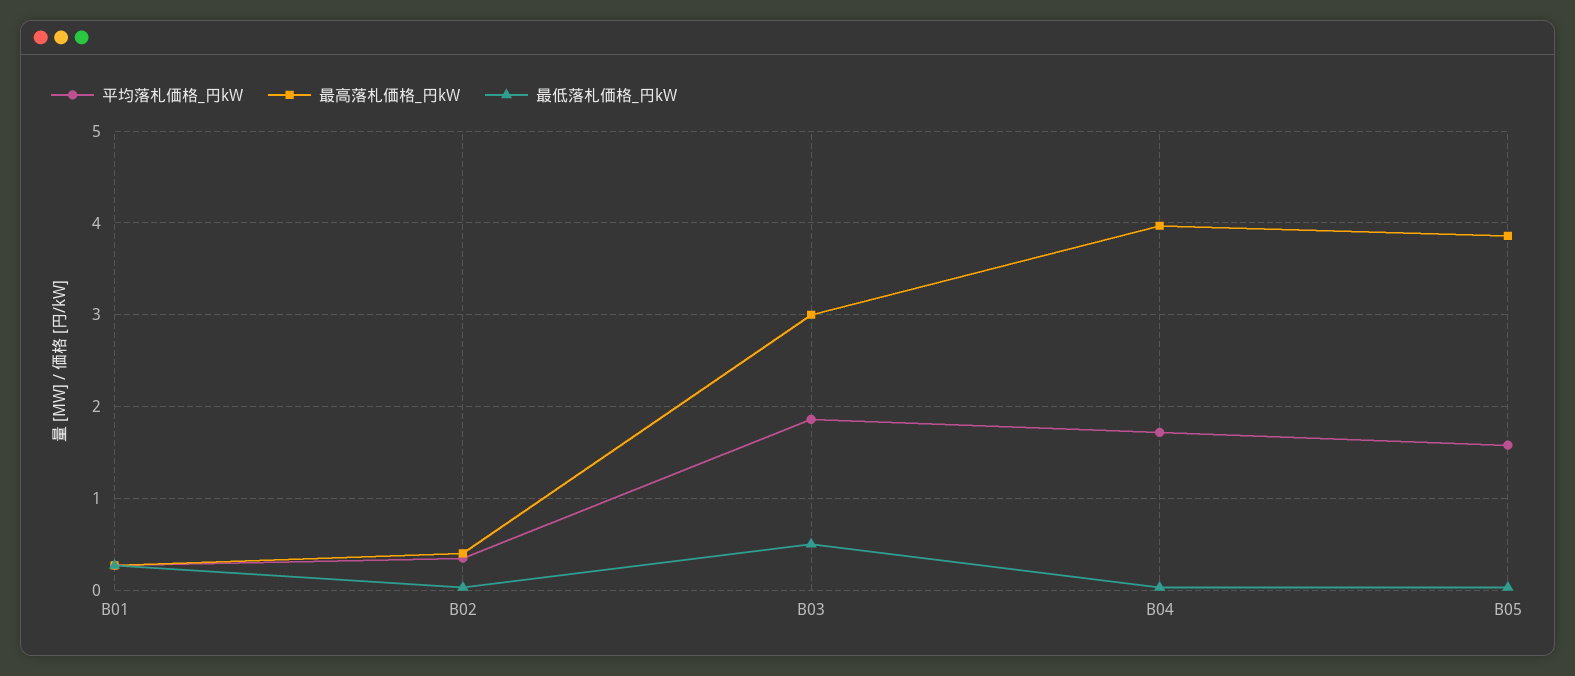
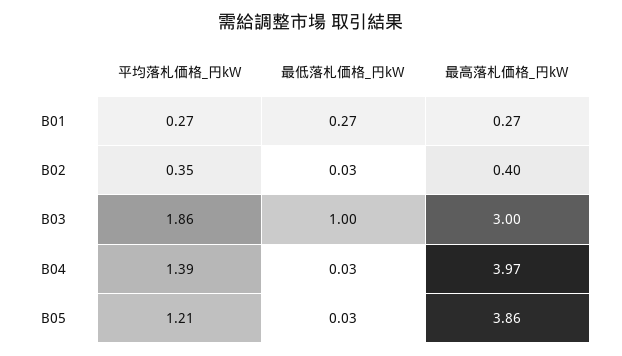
  {
    "平均落札価格_円kW": {
      "B01": 0.27,
      "B02": 0.35,
      "B03": 1.86,
-     "B04": 1.7,
+     "B04": 1.39,
-     "B05": 1.6
+     "B05": 1.21
    },
    "最高落札価格_円kW": {
      "B01": 0.27,
      "B02": 0.4,
      "B03": 3,
      "B04": 3.97,
      "B05": 3.86
    },
    "最低落札価格_円kW": {
      "B01": 0.27,
      "B02": 0.03,
-     "B03": 0.5,
+     "B03": 1,
      "B04": 0.03,
      "B05": 0.03
    }
  }

